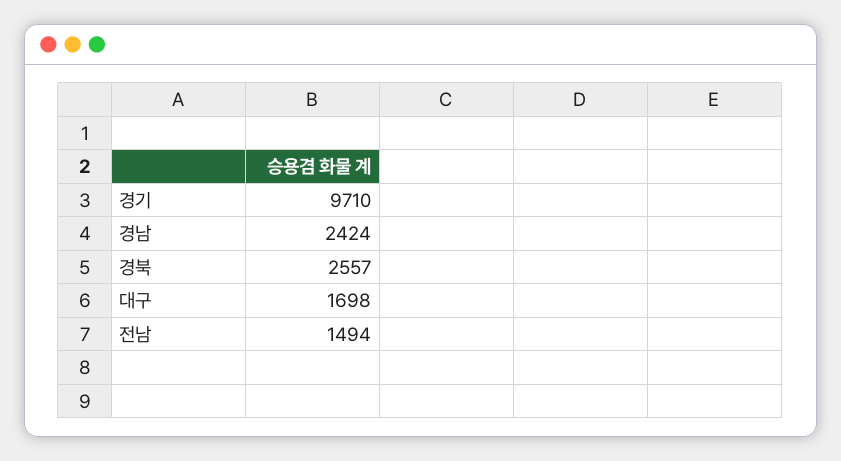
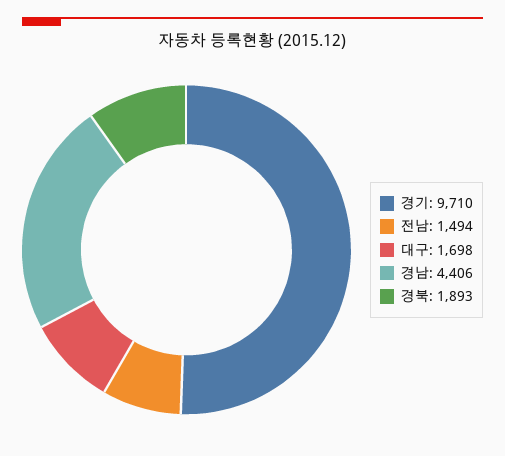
  {
    "경기": 9710,
-   "경남": 2424,
+   "경남": 4406,
-   "경북": 2557,
+   "경북": 1893,
    "대구": 1698,
    "전남": 1494
  }

